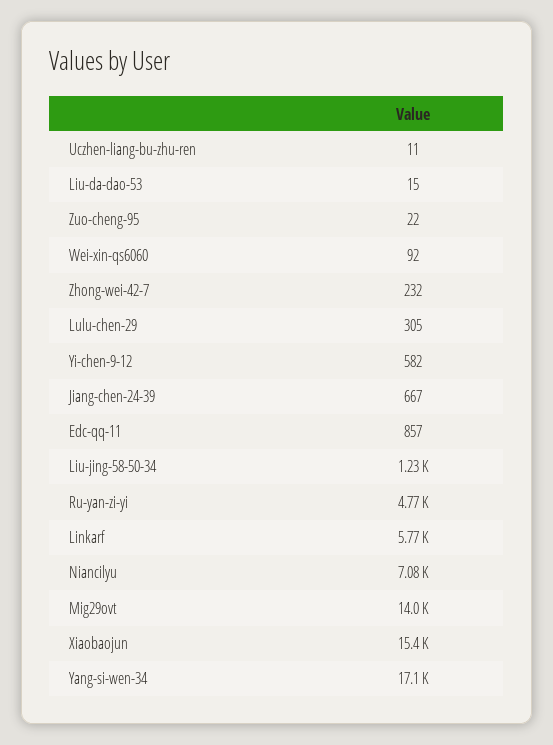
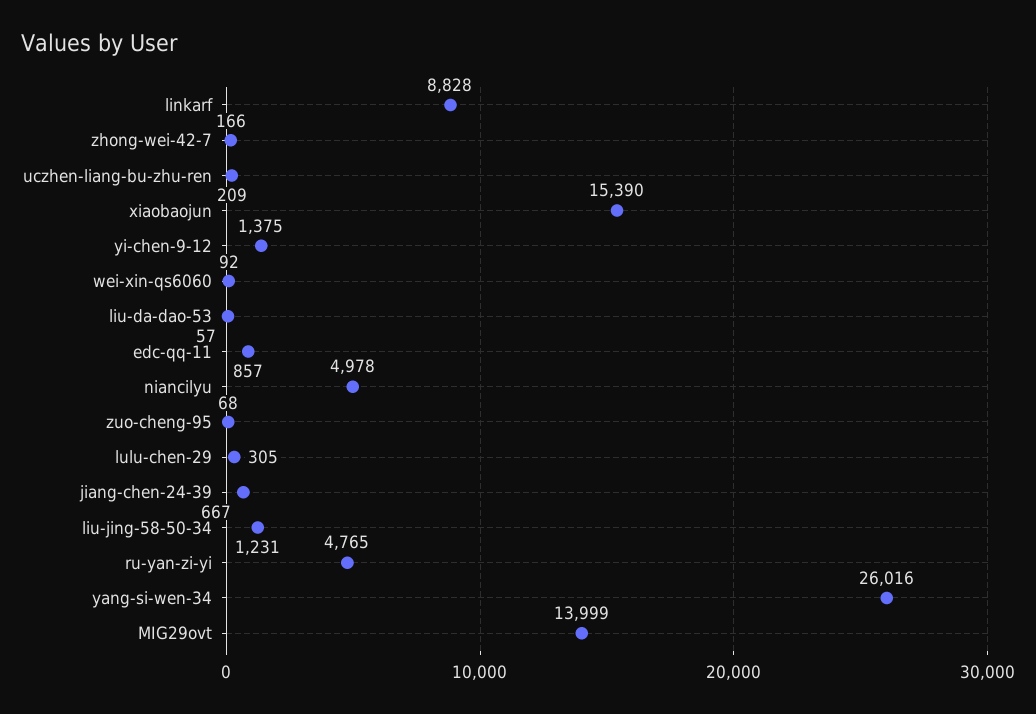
  {
-   "Uczhen-liang-bu-zhu-ren": 11,
+   "Uczhen-liang-bu-zhu-ren": 209,
-   "Liu-da-dao-53": 15,
+   "Liu-da-dao-53": 57,
-   "Zuo-cheng-95": 22,
+   "Zuo-cheng-95": 68,
    "Wei-xin-qs6060": 92,
-   "Zhong-wei-42-7": 232,
+   "Zhong-wei-42-7": 166,
    "Lulu-chen-29": 305,
-   "Yi-chen-9-12": 582,
+   "Yi-chen-9-12": 1375,
    "Jiang-chen-24-39": 667,
    "Edc-qq-11": 857,
    "Liu-jing-58-50-34": 1231,
    "Ru-yan-zi-yi": 4765,
-   "Linkarf": 5770,
+   "Linkarf": 8828,
-   "Niancilyu": 7080,
+   "Niancilyu": 4978,
    "Mig29ovt": 13999,
    "Xiaobaojun": 15390,
-   "Yang-si-wen-34": 17100
+   "Yang-si-wen-34": 26016
  }

